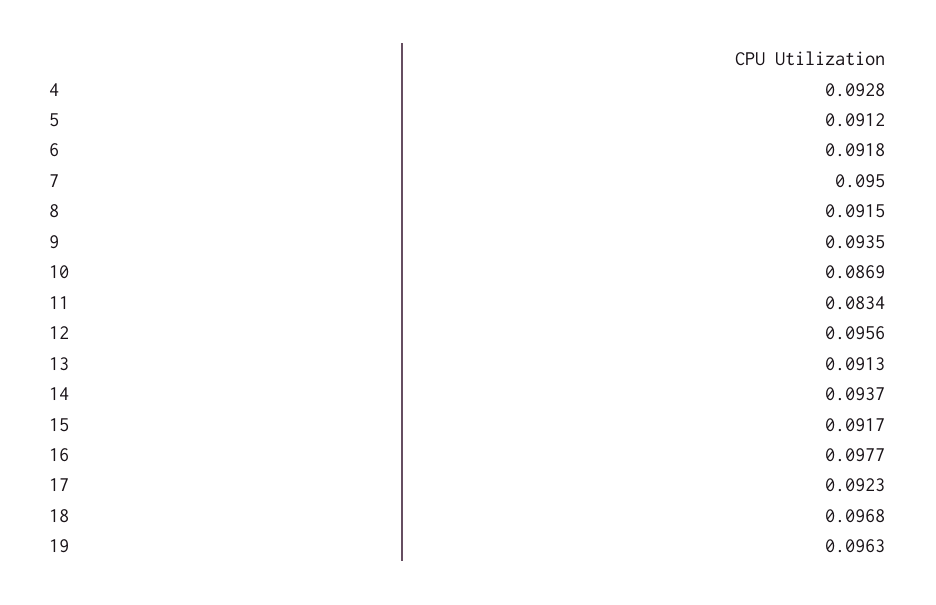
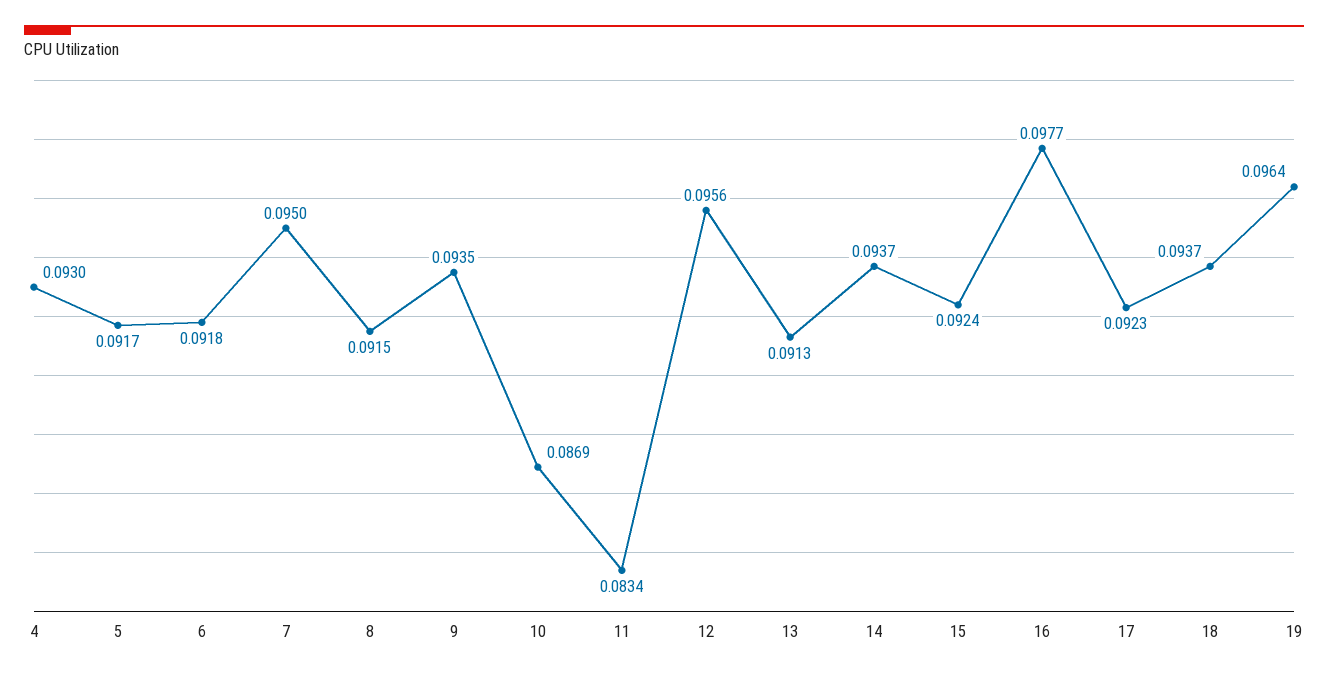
  {
-   "4": 0.0928,
+   "4": 0.093,
-   "5": 0.0912,
+   "5": 0.0917,
    "6": 0.0918,
    "7": 0.095,
    "8": 0.0915,
    "9": 0.0935,
    "10": 0.0869,
    "11": 0.0834,
    "12": 0.0956,
    "13": 0.0913,
    "14": 0.0937,
-   "15": 0.0917,
+   "15": 0.0924,
    "16": 0.0977,
    "17": 0.0923,
-   "18": 0.0968,
+   "18": 0.0937,
-   "19": 0.0963
+   "19": 0.0964
  }

